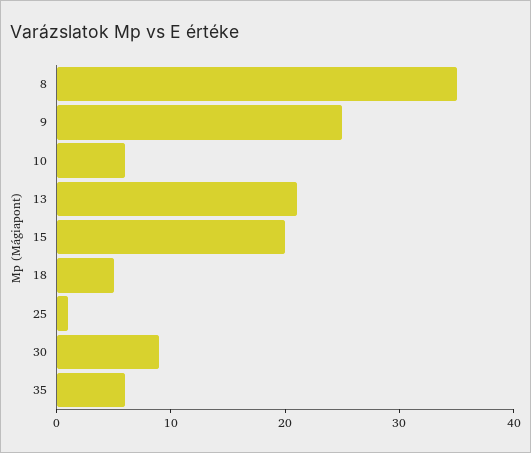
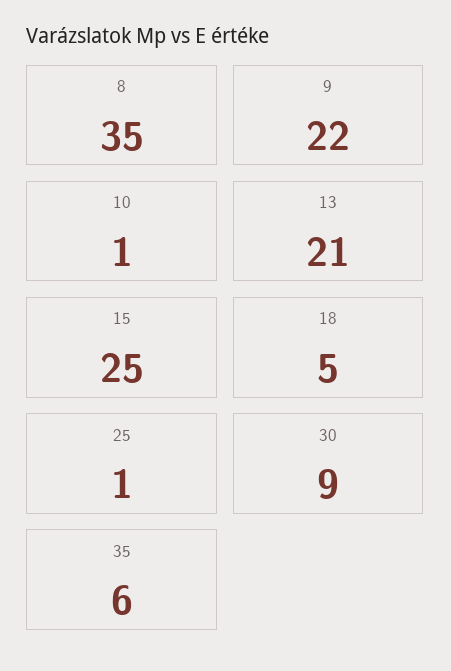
  {
    "8": 35,
-   "9": 25,
+   "9": 22,
-   "10": 6,
+   "10": 1,
    "13": 21,
-   "15": 20,
+   "15": 25,
    "18": 5,
    "25": 1,
    "30": 9,
    "35": 6
  }

